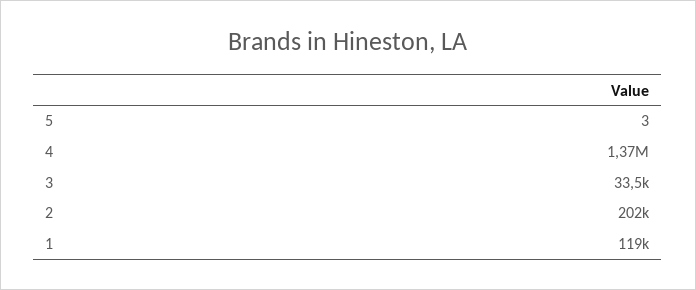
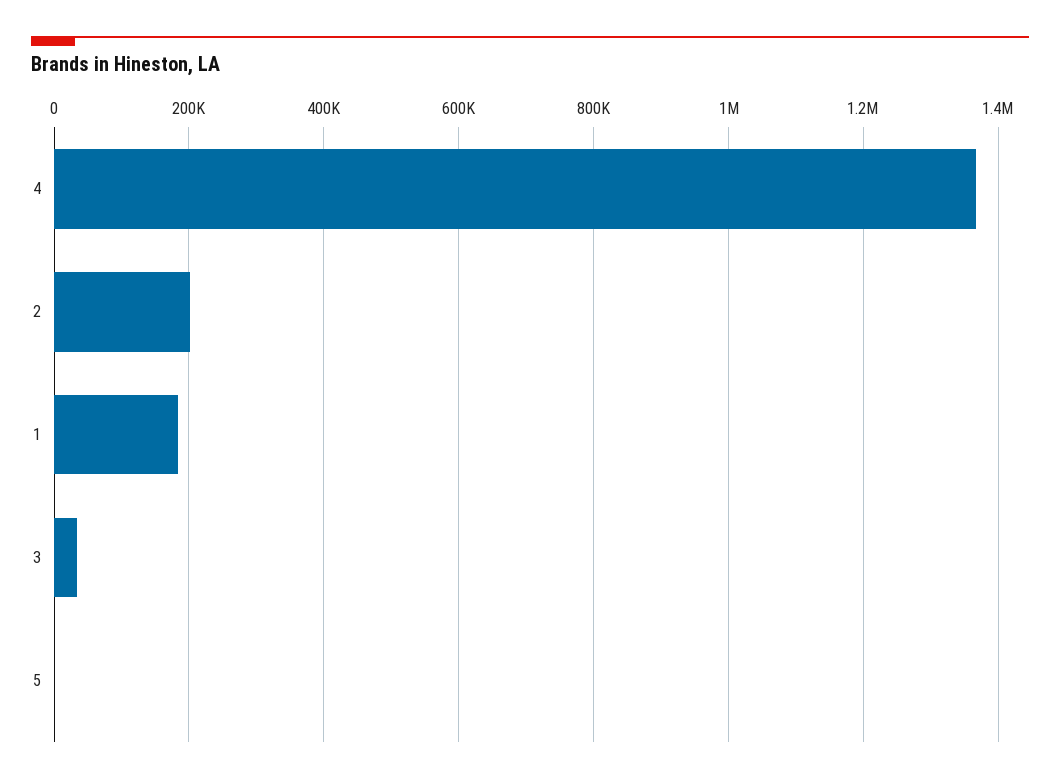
  {
    "5": 3,
    "4": 1370000,
    "3": 33500,
    "2": 202000,
-   "1": 119000
+   "1": 180000
  }

